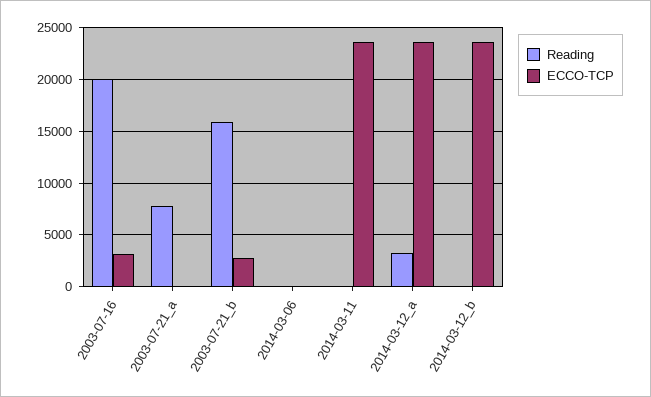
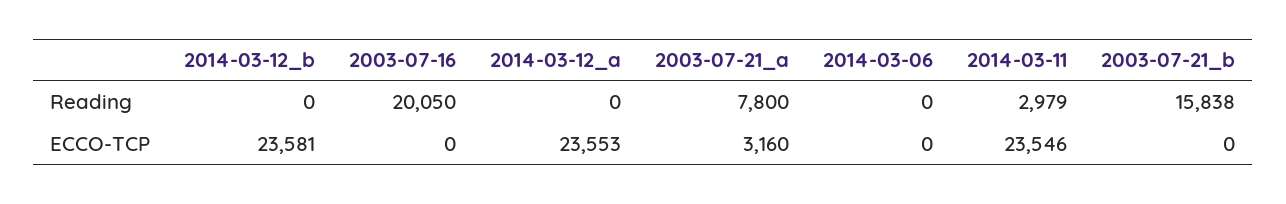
  {
    "Reading": {
      "2003-07-16": 20050,
      "2003-07-21_a": 7800,
      "2003-07-21_b": 15838,
      "2014-03-06": 0,
-     "2014-03-11": 0,
+     "2014-03-11": 2979,
-     "2014-03-12_a": 3000,
+     "2014-03-12_a": 0,
      "2014-03-12_b": 0
    },
    "ECCO-TCP": {
-     "2003-07-16": 3000,
+     "2003-07-16": 0,
-     "2003-07-21_a": 0,
+     "2003-07-21_a": 3160,
-     "2003-07-21_b": 3000,
+     "2003-07-21_b": 0,
      "2014-03-06": 0,
      "2014-03-11": 23546,
      "2014-03-12_a": 23553,
      "2014-03-12_b": 23581
    }
  }

